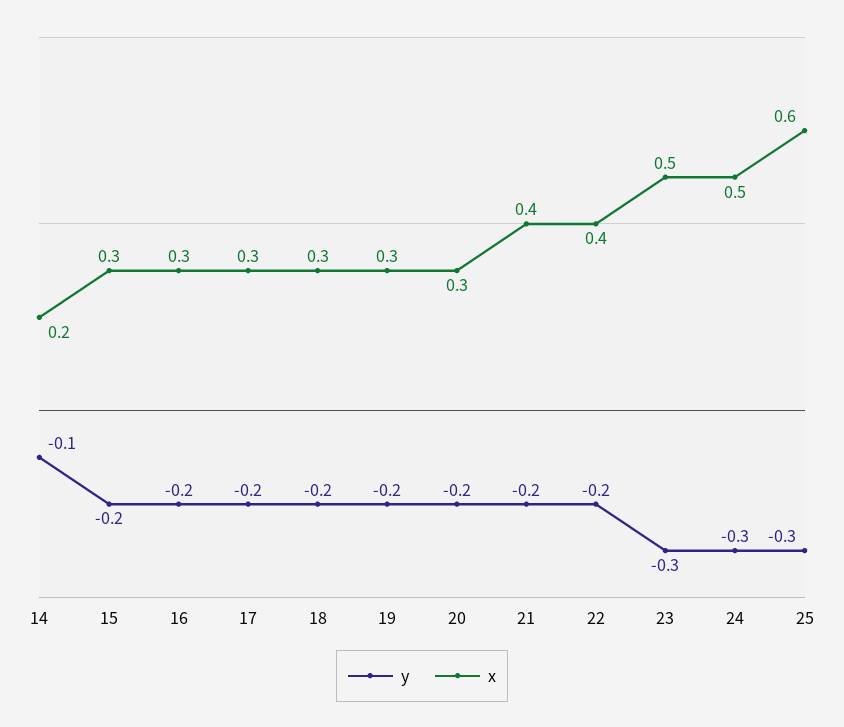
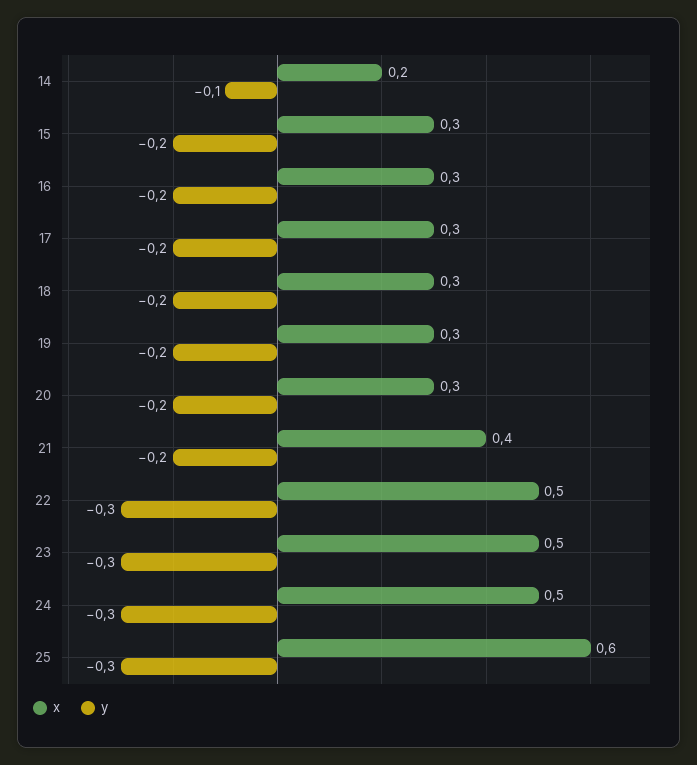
  {
    "y": {
      "14": -0.1,
      "15": -0.2,
      "16": -0.2,
      "17": -0.2,
      "18": -0.2,
      "19": -0.2,
      "20": -0.2,
      "21": -0.2,
-     "22": -0.2,
+     "22": -0.3,
      "23": -0.3,
      "24": -0.3,
      "25": -0.3
    },
    "x": {
      "14": 0.2,
      "15": 0.3,
      "16": 0.3,
      "17": 0.3,
      "18": 0.3,
      "19": 0.3,
      "20": 0.3,
      "21": 0.4,
-     "22": 0.4,
+     "22": 0.5,
      "23": 0.5,
      "24": 0.5,
      "25": 0.6
    }
  }

